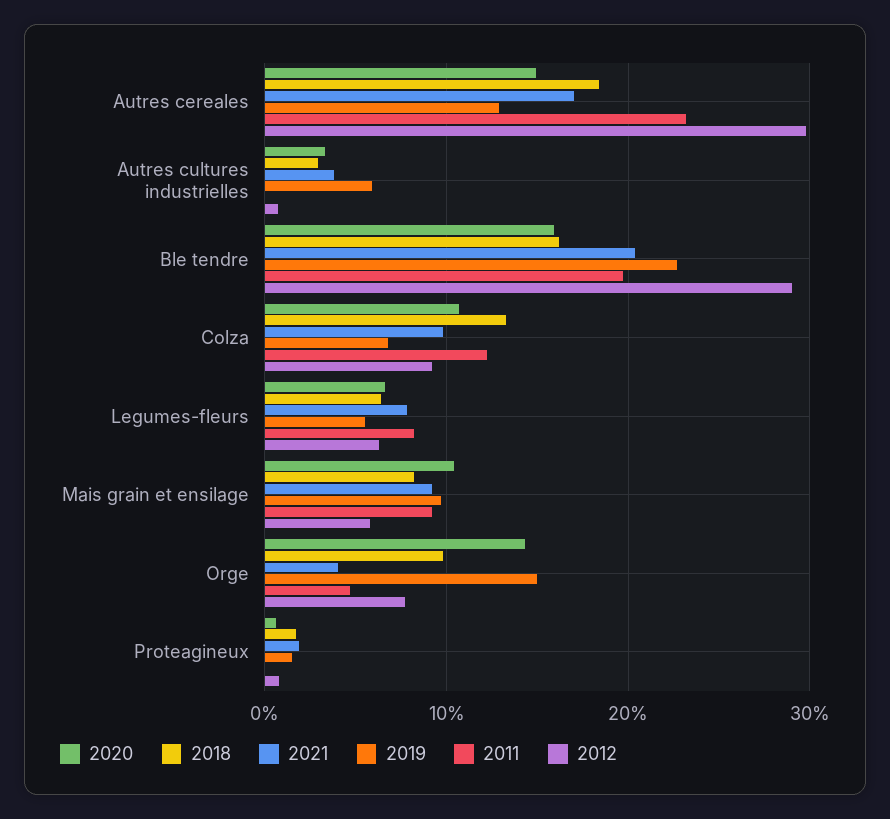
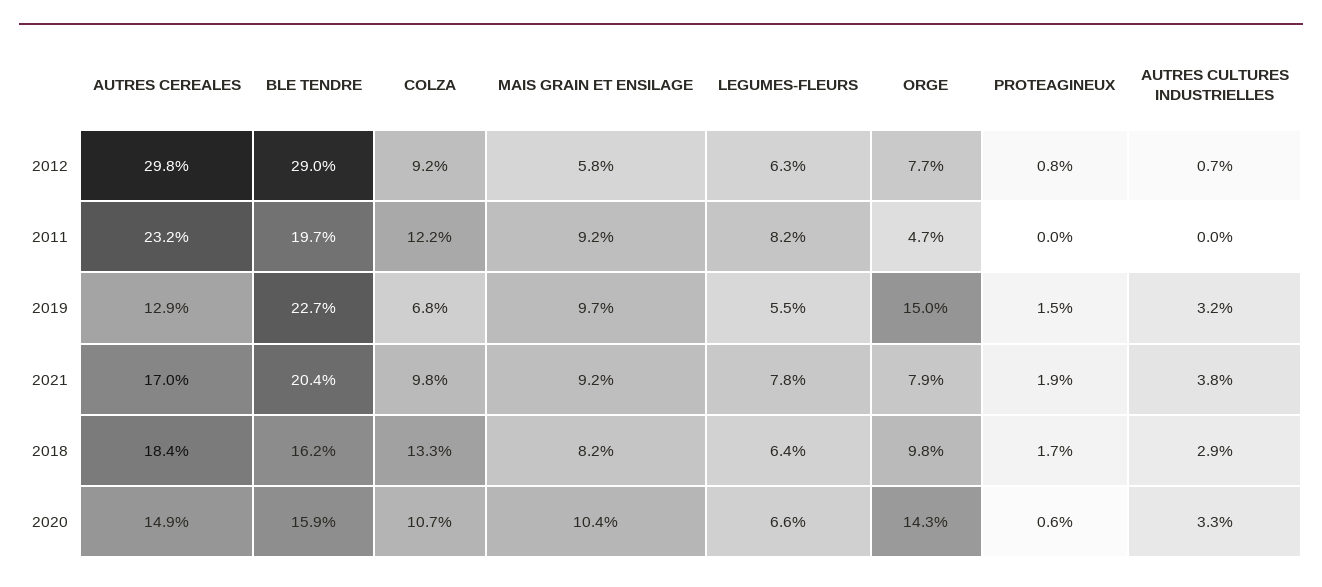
  {
    "2020": {
      "Autres cereales": 14.9,
      "Autres cultures industrielles": 3.3,
      "Ble tendre": 15.9,
      "Colza": 10.7,
      "Legumes-fleurs": 6.6,
      "Mais grain et ensilage": 10.4,
      "Orge": 14.3,
      "Proteagineux": 0.6
    },
    "2018": {
      "Autres cereales": 18.4,
      "Autres cultures industrielles": 2.9,
      "Ble tendre": 16.2,
      "Colza": 13.3,
      "Legumes-fleurs": 6.4,
      "Mais grain et ensilage": 8.2,
      "Orge": 9.8,
      "Proteagineux": 1.7
    },
    "2021": {
      "Autres cereales": 17,
      "Autres cultures industrielles": 3.8,
      "Ble tendre": 20.4,
      "Colza": 9.8,
      "Legumes-fleurs": 7.8,
      "Mais grain et ensilage": 9.2,
-     "Orge": 4,
+     "Orge": 7.9,
      "Proteagineux": 1.9
    },
    "2019": {
      "Autres cereales": 12.9,
-     "Autres cultures industrielles": 6,
+     "Autres cultures industrielles": 3.2,
      "Ble tendre": 22.7,
      "Colza": 6.8,
      "Legumes-fleurs": 5.5,
      "Mais grain et ensilage": 9.7,
      "Orge": 15,
      "Proteagineux": 1.5
    },
    "2011": {
      "Autres cereales": 23.2,
      "Autres cultures industrielles": 0,
      "Ble tendre": 19.7,
      "Colza": 12.2,
      "Legumes-fleurs": 8.2,
      "Mais grain et ensilage": 9.2,
      "Orge": 4.7,
      "Proteagineux": 0
    },
    "2012": {
      "Autres cereales": 29.8,
      "Autres cultures industrielles": 0.7,
      "Ble tendre": 29,
      "Colza": 9.2,
      "Legumes-fleurs": 6.3,
      "Mais grain et ensilage": 5.8,
      "Orge": 7.7,
      "Proteagineux": 0.8
    }
  }

